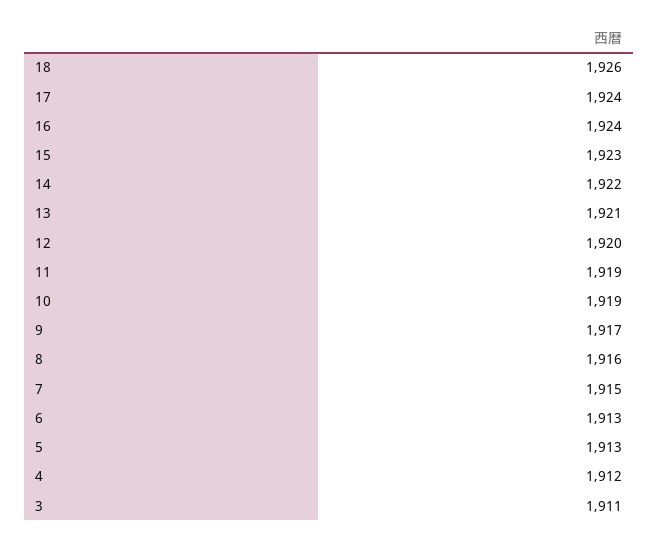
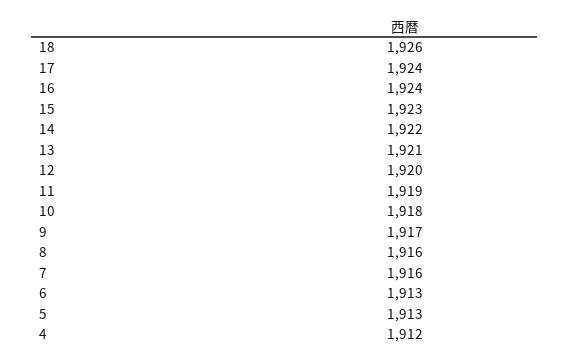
  {
    "18": 1926,
    "17": 1924,
    "16": 1924,
    "15": 1923,
    "14": 1922,
    "13": 1921,
    "12": 1920,
    "11": 1919,
-   "10": 1919,
+   "10": 1918,
    "9": 1917,
    "8": 1916,
-   "7": 1915,
+   "7": 1916,
    "6": 1913,
    "5": 1913,
-   "4": 1912,
+   "4": 1912
-   "3": 1911
  }

